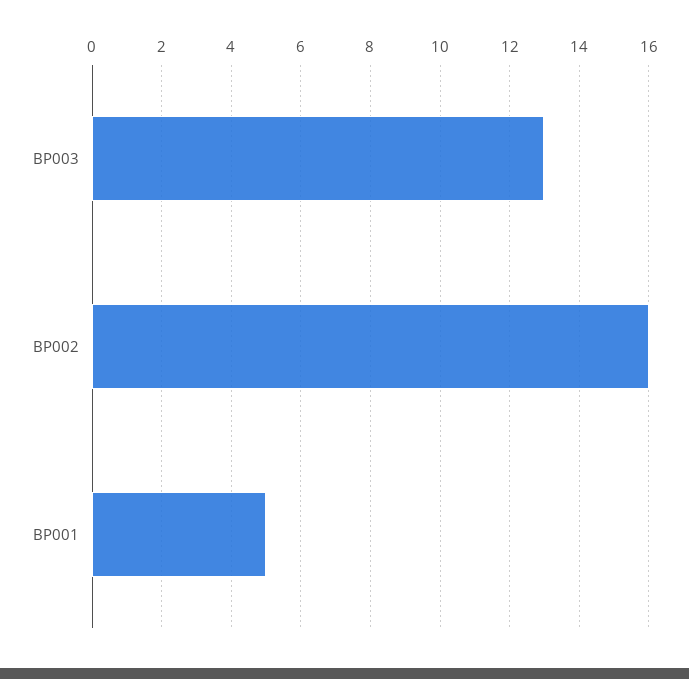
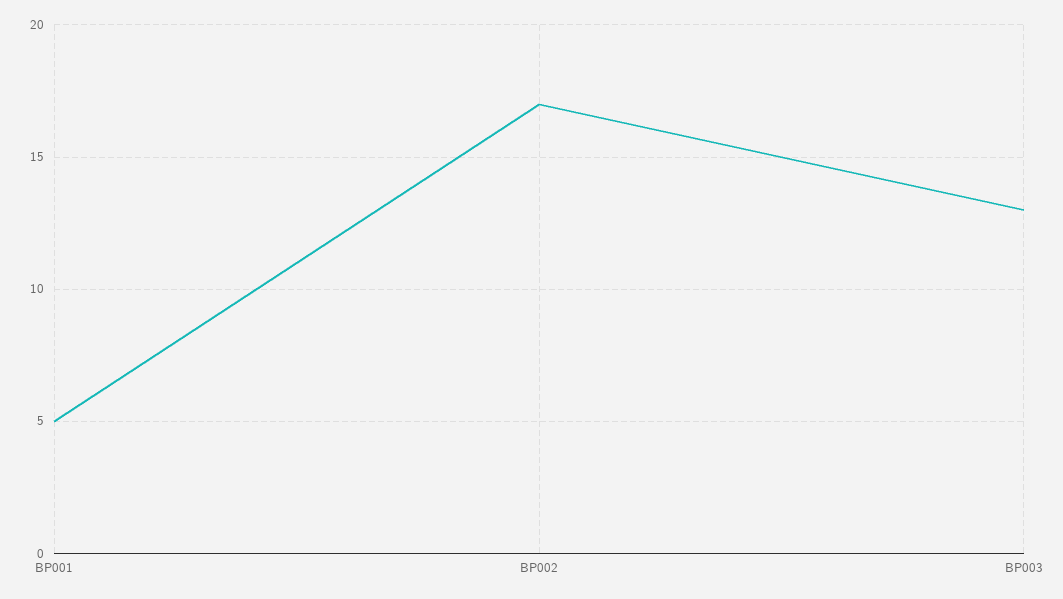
  {
    "BP003": 13,
-   "BP002": 16,
+   "BP002": 17,
    "BP001": 5
  }

